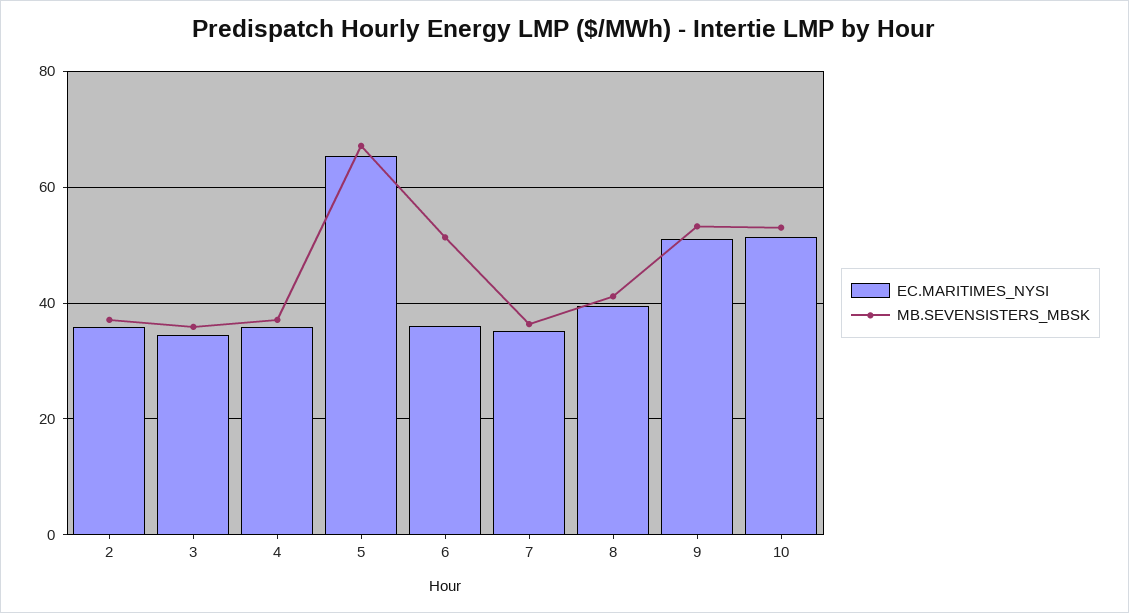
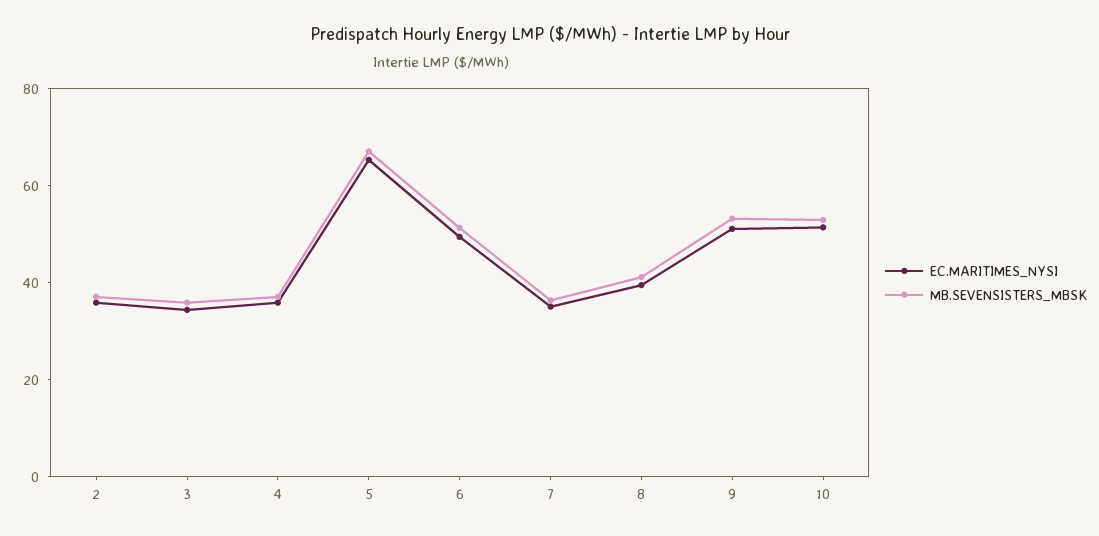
  {
    "EC.MARITIMES_NYSI": {
      "2": 36,
      "3": 34,
      "4": 36,
      "5": 66,
-     "6": 36,
+     "6": 50,
      "7": 36,
      "8": 40,
      "9": 52,
      "10": 52
    },
    "MB.SEVENSISTERS_MBSK": {
      "2": 38,
      "3": 36,
      "4": 38,
      "5": 68,
      "6": 52,
      "7": 36,
      "8": 42,
      "9": 54,
      "10": 54
    }
  }

